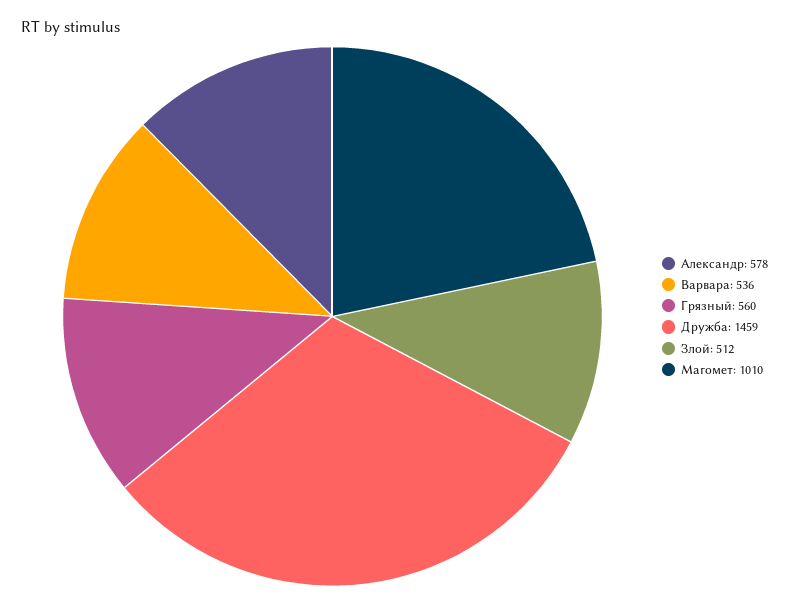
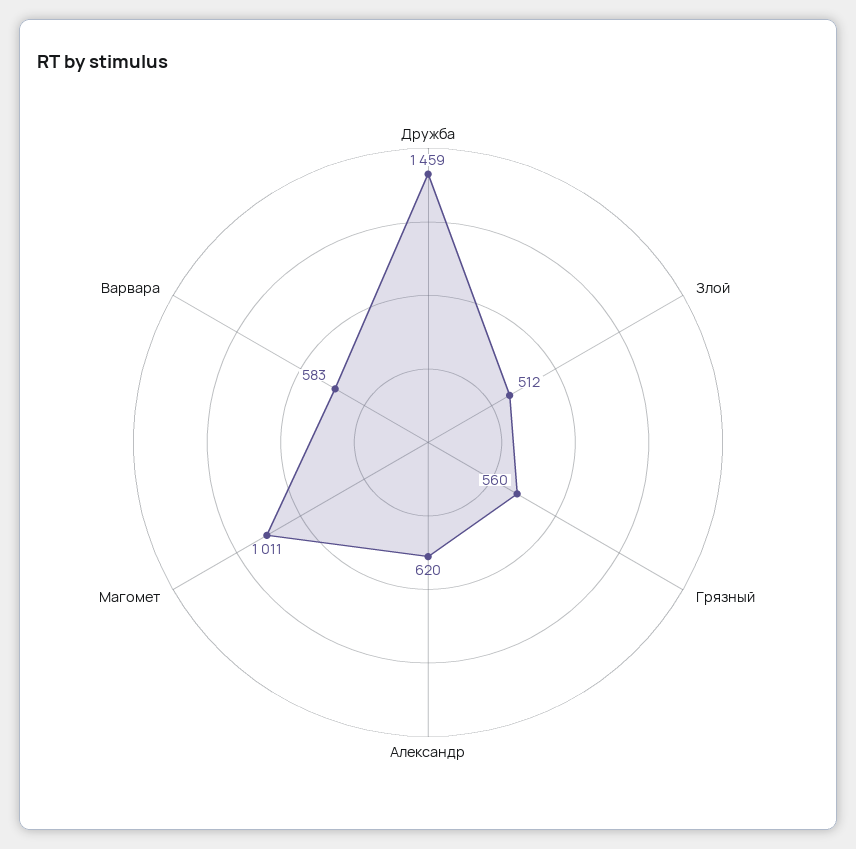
  {
-   "Александр": 578,
+   "Александр": 620,
-   "Варвара": 536,
+   "Варвара": 583,
    "Грязный": 560,
    "Дружба": 1459,
    "Злой": 512,
-   "Магомет": 1010
+   "Магомет": 1011
  }

